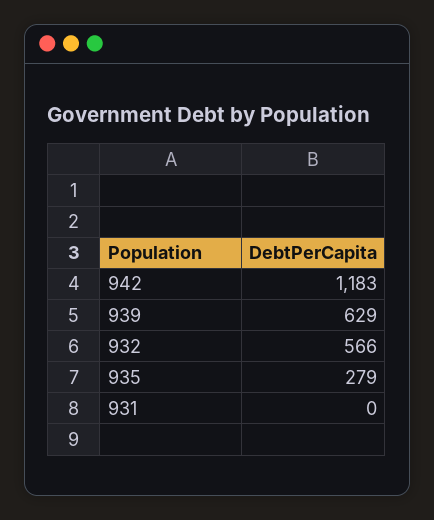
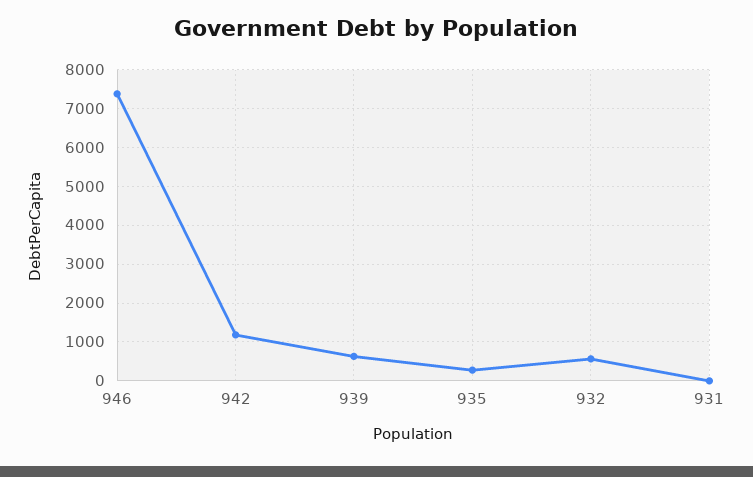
  {
    "942": 1183,
    "939": 629,
    "932": 566,
    "935": 279,
-   "931": 0
+   "931": 0,
+   "946": 7400
  }

